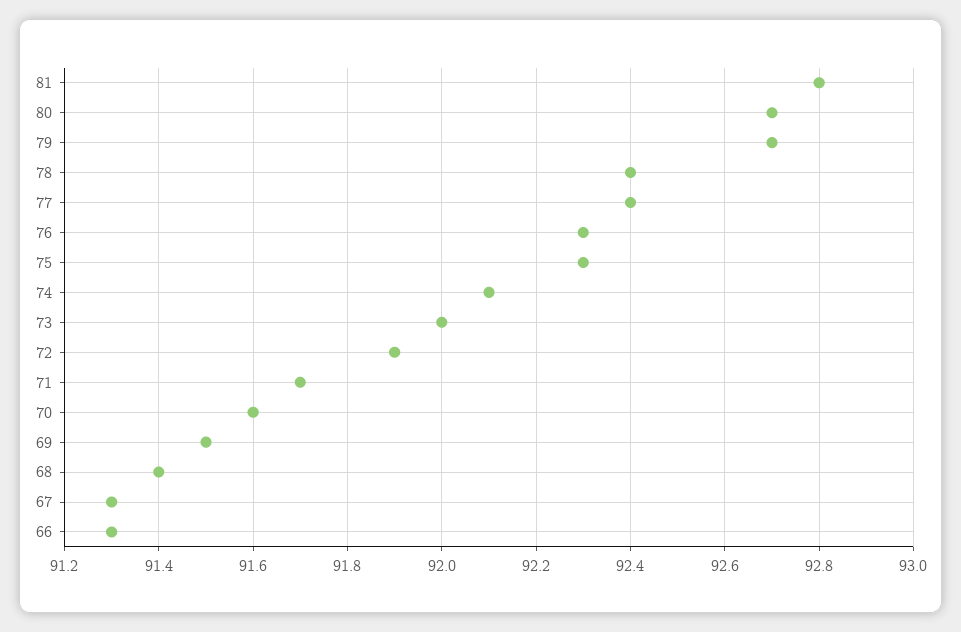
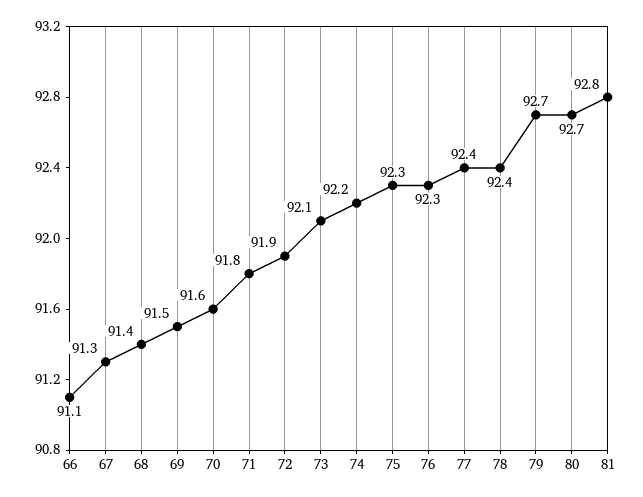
  {
    "81": 92.8,
    "80": 92.7,
    "79": 92.7,
    "78": 92.4,
    "77": 92.4,
    "76": 92.3,
    "75": 92.3,
-   "74": 92.1,
+   "74": 92.2,
-   "73": 92,
+   "73": 92.1,
    "72": 91.9,
-   "71": 91.7,
+   "71": 91.8,
    "70": 91.6,
    "69": 91.5,
    "68": 91.4,
    "67": 91.3,
-   "66": 91.3
+   "66": 91.1
  }

